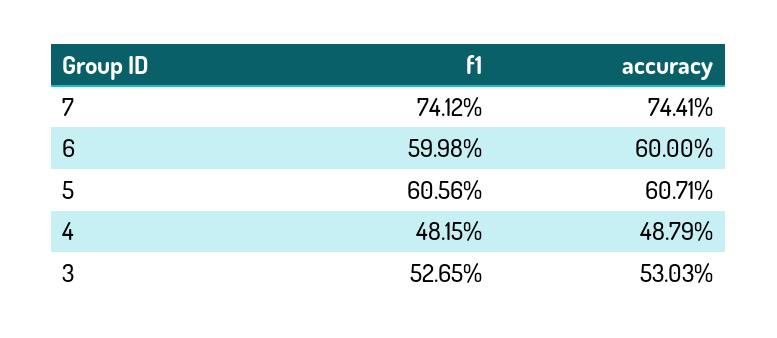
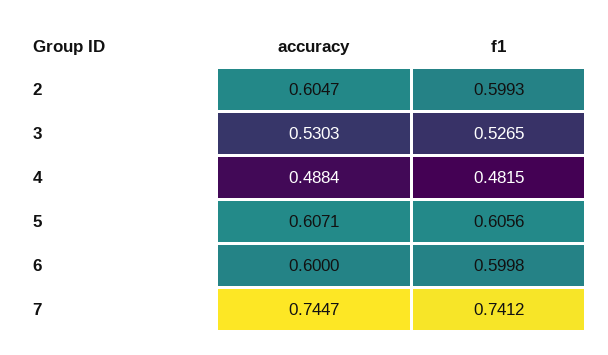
  {
    "f1": {
      "7": 0.7412,
      "6": 0.5998,
      "5": 0.6056,
      "4": 0.4815,
-     "3": 0.5265
+     "3": 0.5265,
+     "2": 0.5993
    },
    "accuracy": {
-     "7": 0.7441,
+     "7": 0.7447,
      "6": 0.6,
      "5": 0.6071,
-     "4": 0.4879,
+     "4": 0.4884,
-     "3": 0.5303
+     "3": 0.5303,
+     "2": 0.6047
    }
  }

